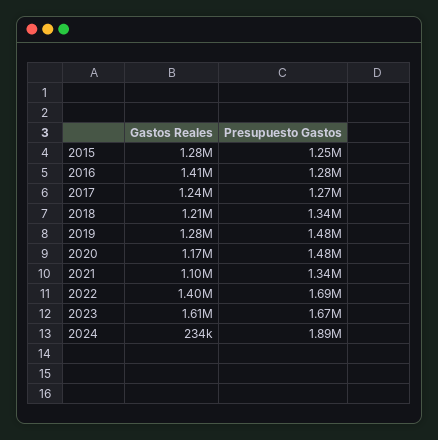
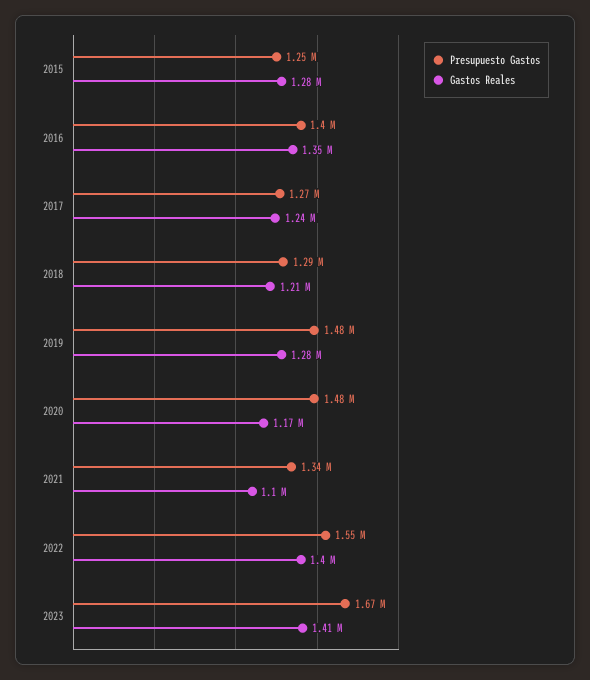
  {
    "Gastos Reales": {
      "2015": 1280000,
-     "2016": 1410000,
+     "2016": 1350000,
      "2017": 1240000,
      "2018": 1210000,
      "2019": 1280000,
      "2020": 1170000,
      "2021": 1100000,
      "2022": 1400000,
-     "2023": 1610000,
+     "2023": 1410000
-     "2024": 234000
    },
    "Presupuesto Gastos": {
      "2015": 1250000,
-     "2016": 1280000,
+     "2016": 1400000,
      "2017": 1270000,
-     "2018": 1340000,
+     "2018": 1290000,
      "2019": 1480000,
      "2020": 1480000,
      "2021": 1340000,
-     "2022": 1690000,
+     "2022": 1550000,
-     "2023": 1670000,
+     "2023": 1670000
-     "2024": 1890000
    }
  }

